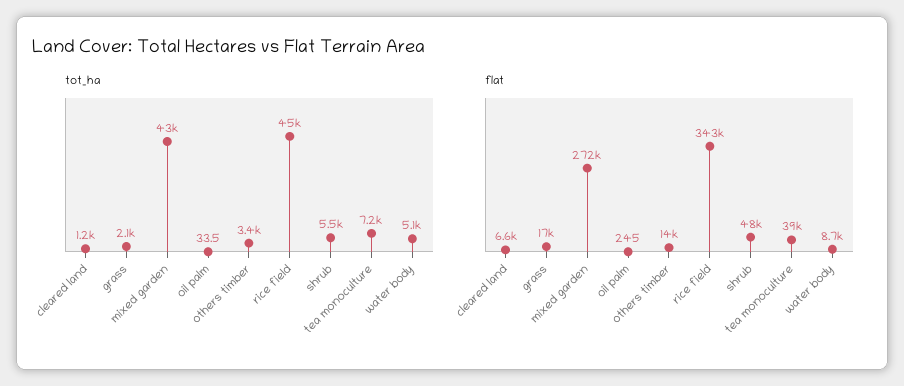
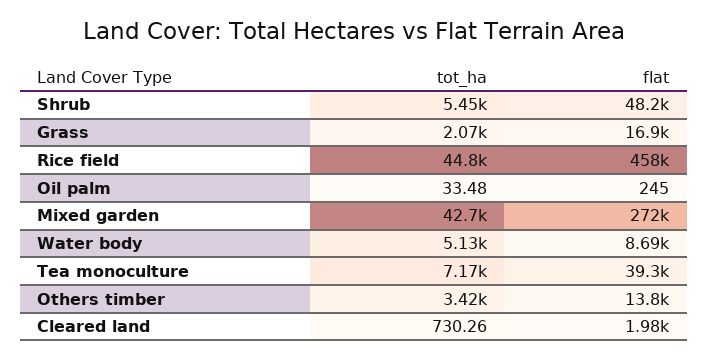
  {
    "tot_ha": {
-     "cleared land": 1200,
+     "cleared land": 730.26,
      "grass": 2070,
      "mixed garden": 42700,
      "oil palm": 33.48,
      "others timber": 3420,
      "rice field": 44800,
      "shrub": 5450,
      "tea monoculture": 7170,
      "water body": 5130
    },
    "flat": {
-     "cleared land": 6600,
+     "cleared land": 1980,
      "grass": 16900,
      "mixed garden": 272000,
      "oil palm": 245,
      "others timber": 13800,
-     "rice field": 343000,
+     "rice field": 458000,
      "shrub": 48200,
      "tea monoculture": 39300,
      "water body": 8690
    }
  }

